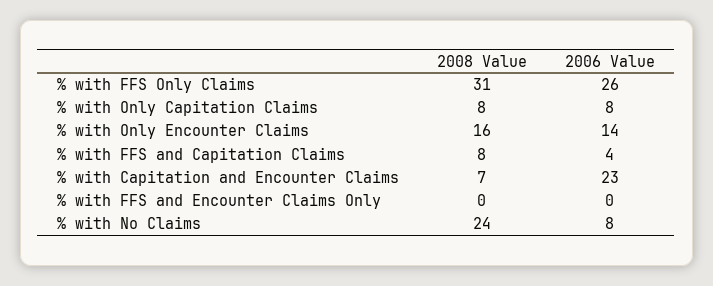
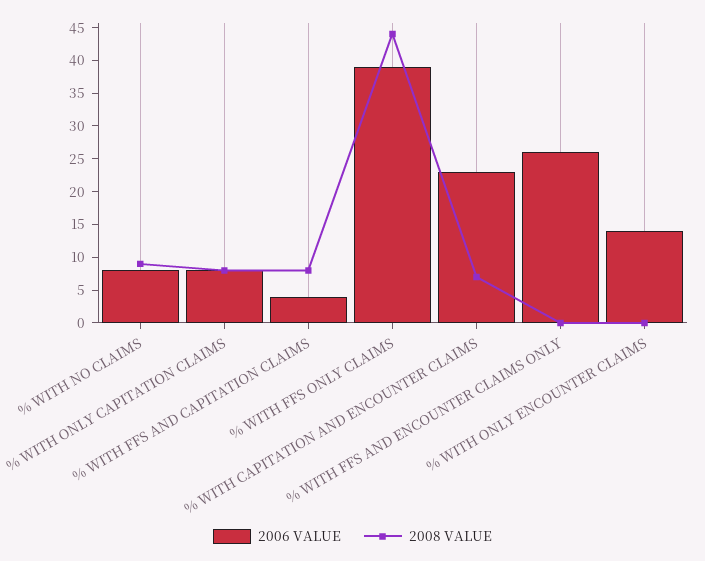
  {
    "2008 Value": {
-     "% with FFS Only Claims": 31,
+     "% with FFS Only Claims": 45,
      "% with Only Capitation Claims": 8,
-     "% with Only Encounter Claims": 16,
+     "% with Only Encounter Claims": 0,
      "% with FFS and Capitation Claims": 8,
      "% with Capitation and Encounter Claims": 7,
      "% with FFS and Encounter Claims Only": 0,
-     "% with No Claims": 24
+     "% with No Claims": 10
    },
    "2006 Value": {
-     "% with FFS Only Claims": 26,
+     "% with FFS Only Claims": 40,
      "% with Only Capitation Claims": 8,
      "% with Only Encounter Claims": 14,
      "% with FFS and Capitation Claims": 4,
      "% with Capitation and Encounter Claims": 23,
-     "% with FFS and Encounter Claims Only": 0,
+     "% with FFS and Encounter Claims Only": 25,
      "% with No Claims": 8
    }
  }

